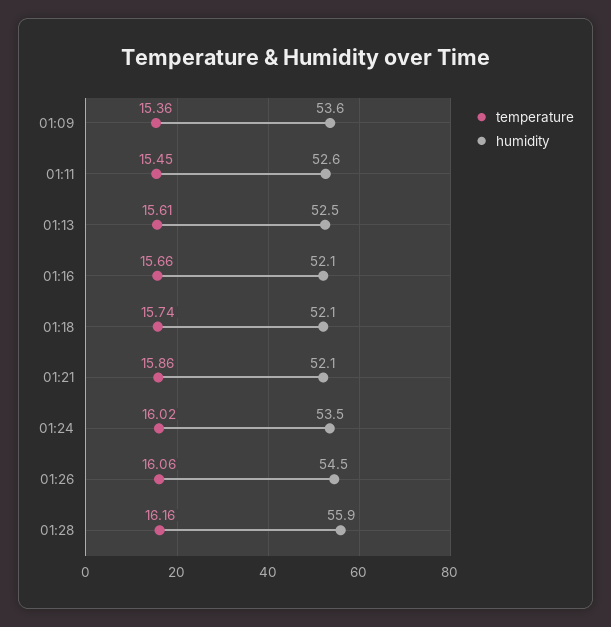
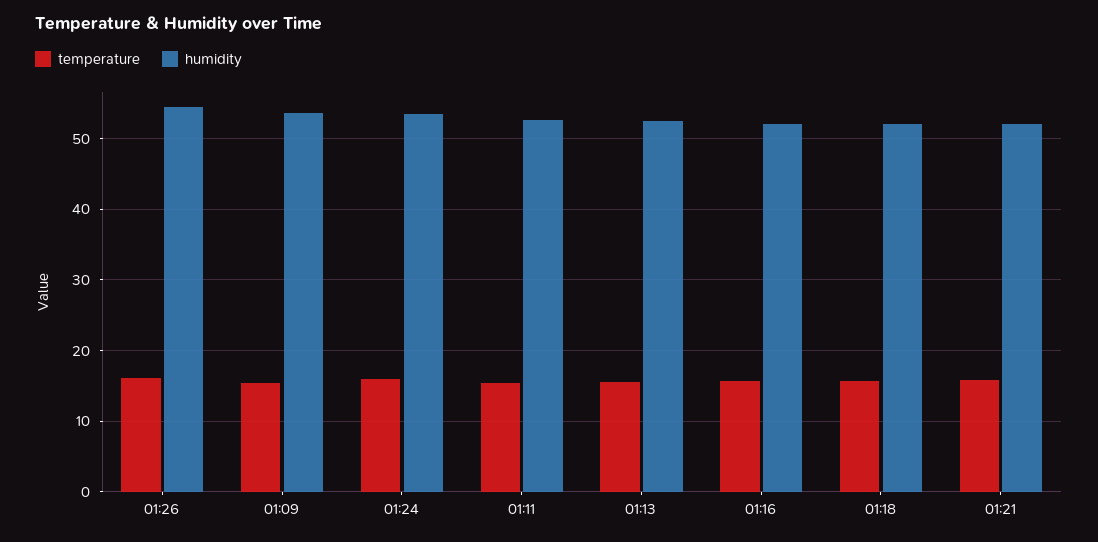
  {
    "temperature": {
      "01:09": 15.36,
      "01:11": 15.45,
      "01:13": 15.61,
      "01:16": 15.66,
      "01:18": 15.74,
      "01:21": 15.86,
      "01:24": 16.02,
-     "01:26": 16.06,
+     "01:26": 16.06
-     "01:28": 16.16
    },
    "humidity": {
      "01:09": 53.6,
      "01:11": 52.6,
      "01:13": 52.5,
      "01:16": 52.1,
      "01:18": 52.1,
      "01:21": 52.1,
      "01:24": 53.5,
-     "01:26": 54.5,
+     "01:26": 54.5
-     "01:28": 55.9
    }
  }

